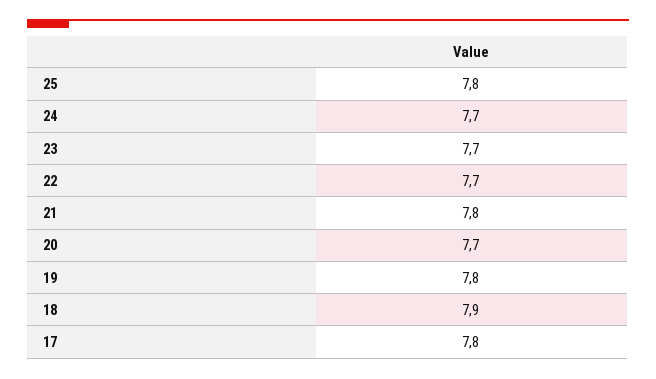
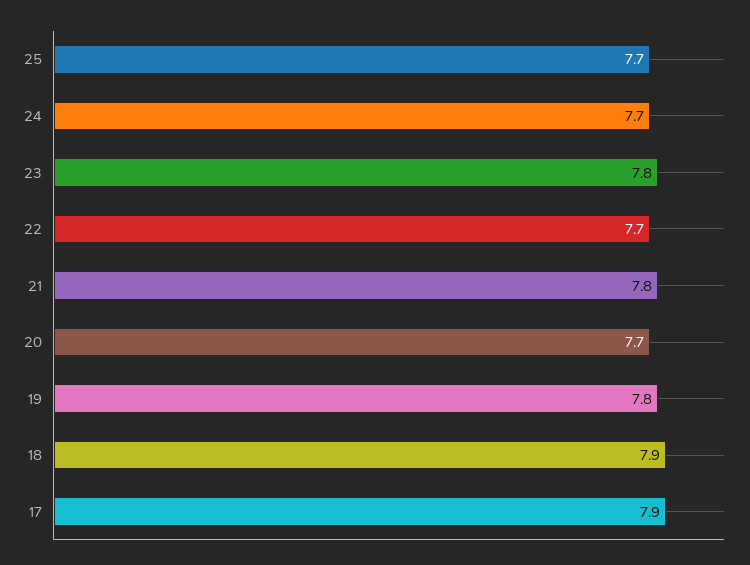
  {
-   "25": 7.8,
+   "25": 7.7,
    "24": 7.7,
-   "23": 7.7,
+   "23": 7.8,
    "22": 7.7,
    "21": 7.8,
    "20": 7.7,
    "19": 7.8,
    "18": 7.9,
-   "17": 7.8
+   "17": 7.9
  }

